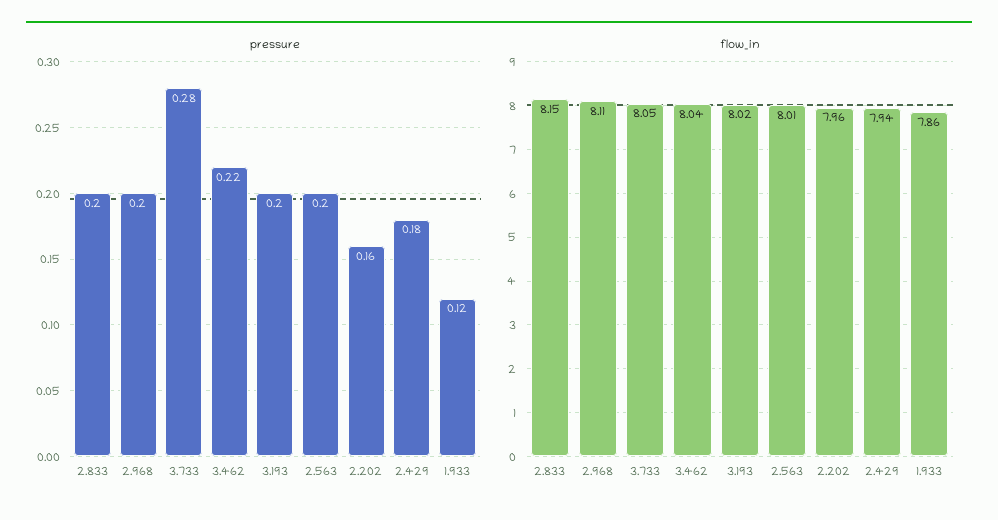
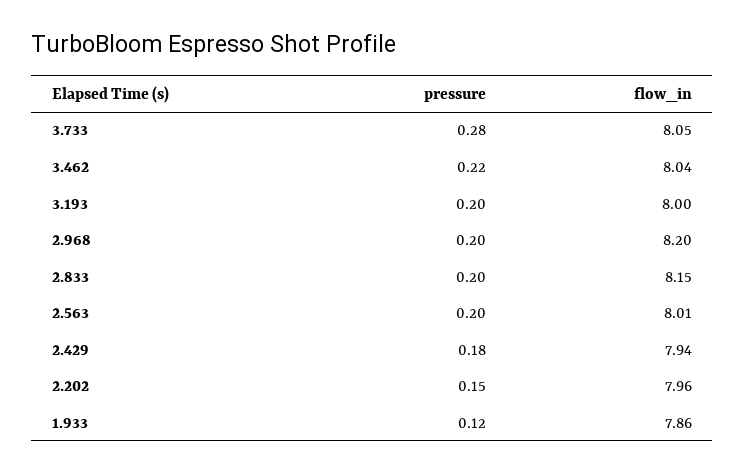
  {
    "pressure": {
      "2.833": 0.2,
      "2.968": 0.2,
      "3.733": 0.28,
      "3.462": 0.22,
      "3.193": 0.2,
      "2.563": 0.2,
-     "2.202": 0.16,
+     "2.202": 0.15,
      "2.429": 0.18,
      "1.933": 0.12
    },
    "flow_in": {
      "2.833": 8.15,
-     "2.968": 8.11,
+     "2.968": 8.2,
      "3.733": 8.05,
      "3.462": 8.04,
-     "3.193": 8.02,
+     "3.193": 8,
      "2.563": 8.01,
      "2.202": 7.96,
      "2.429": 7.94,
      "1.933": 7.86
    }
  }

